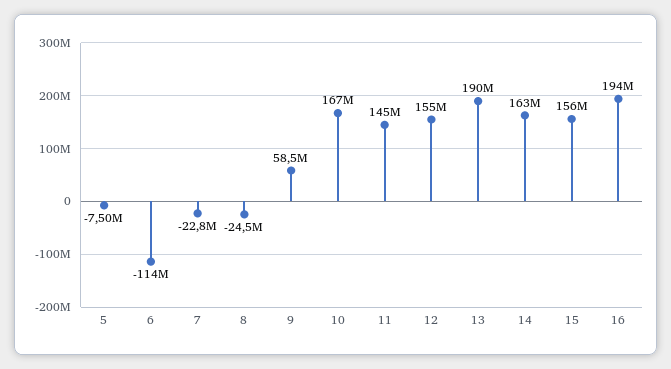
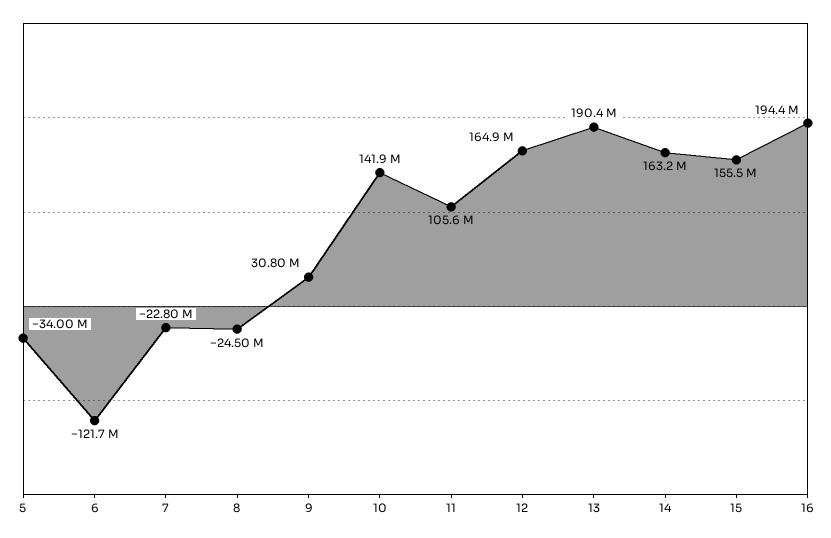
  {
-   "5": -7500000,
+   "5": -34000000,
-   "6": -114000000,
+   "6": -121700000,
    "7": -22800000,
    "8": -24500000,
-   "9": 58500000,
+   "9": 30800000,
-   "10": 167000000,
+   "10": 141900000,
-   "11": 145000000,
+   "11": 105600000,
-   "12": 155000000,
+   "12": 164900000,
    "13": 190400000,
    "14": 163200000,
    "15": 155500000,
    "16": 194400000
  }

